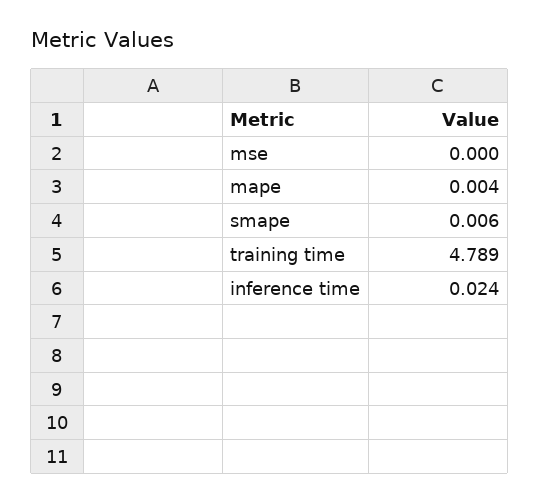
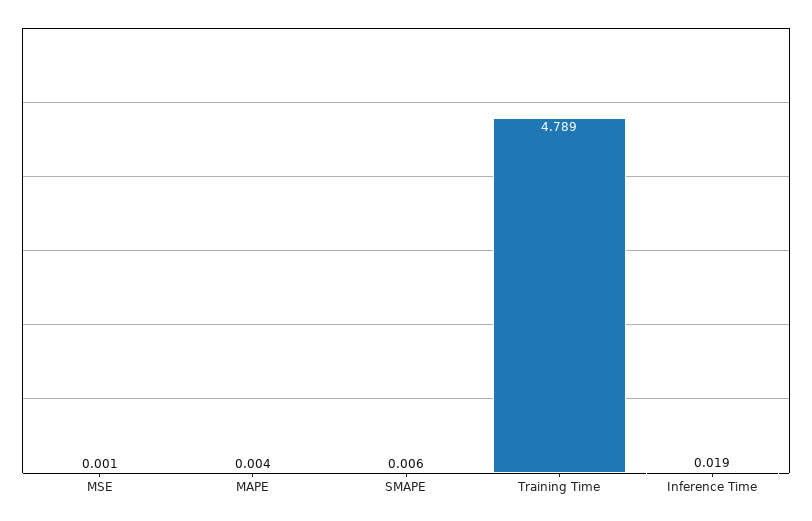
  {
-   "mse": 0,
+   "mse": 0.001,
    "mape": 0.004,
    "smape": 0.006,
    "training time": 4.789,
-   "inference time": 0.024
+   "inference time": 0.019
  }

